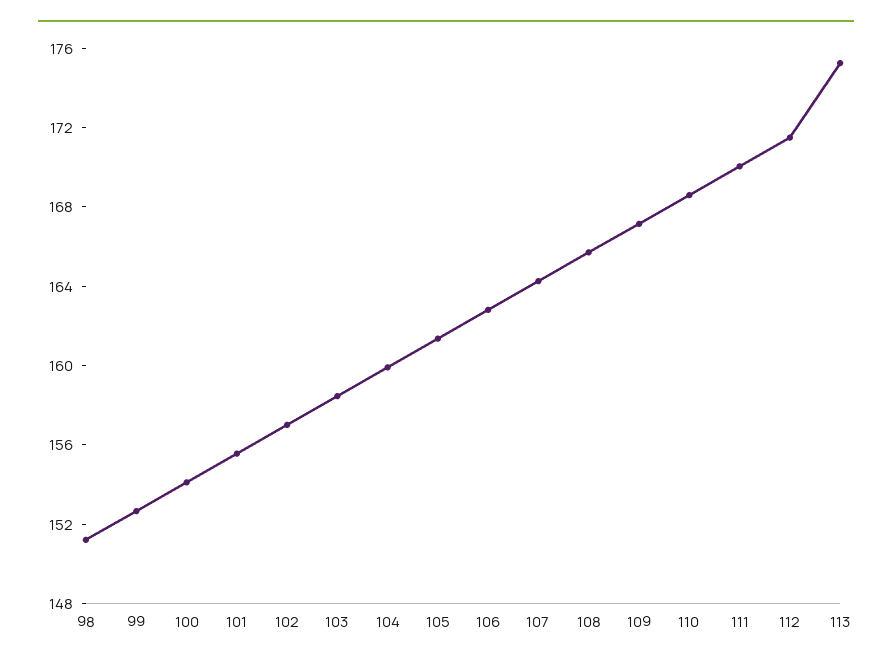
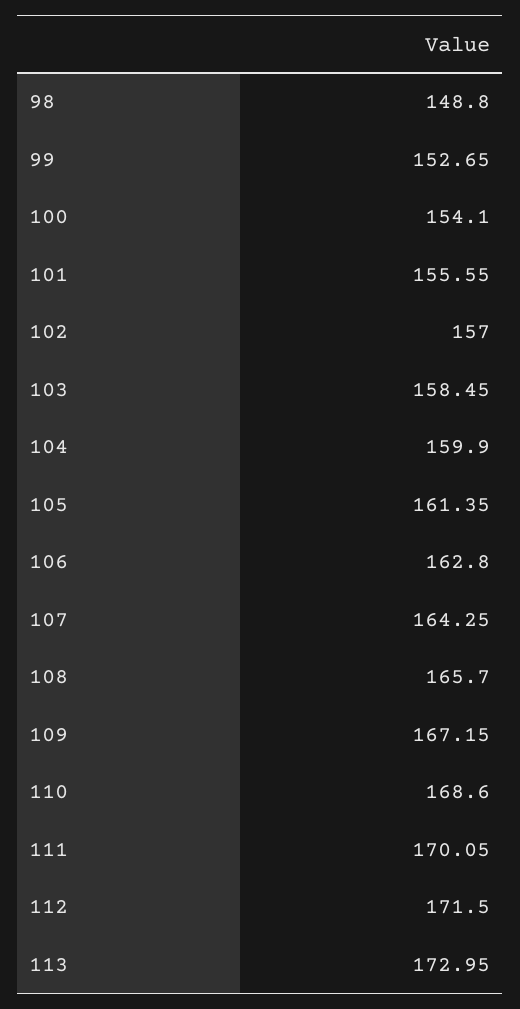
  {
-   "98": 151,
+   "98": 148.8,
    "99": 152.65,
    "100": 154.1,
    "101": 155.55,
    "102": 157,
    "103": 158.45,
    "104": 159.9,
    "105": 161.35,
    "106": 162.8,
    "107": 164.25,
    "108": 165.7,
    "109": 167.15,
    "110": 168.6,
    "111": 170.05,
    "112": 171.5,
-   "113": 175
+   "113": 172.95
  }

